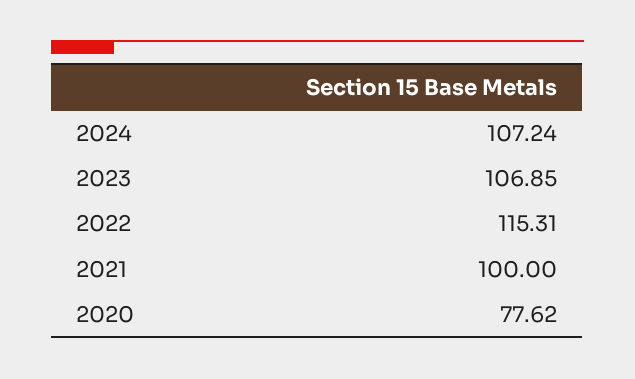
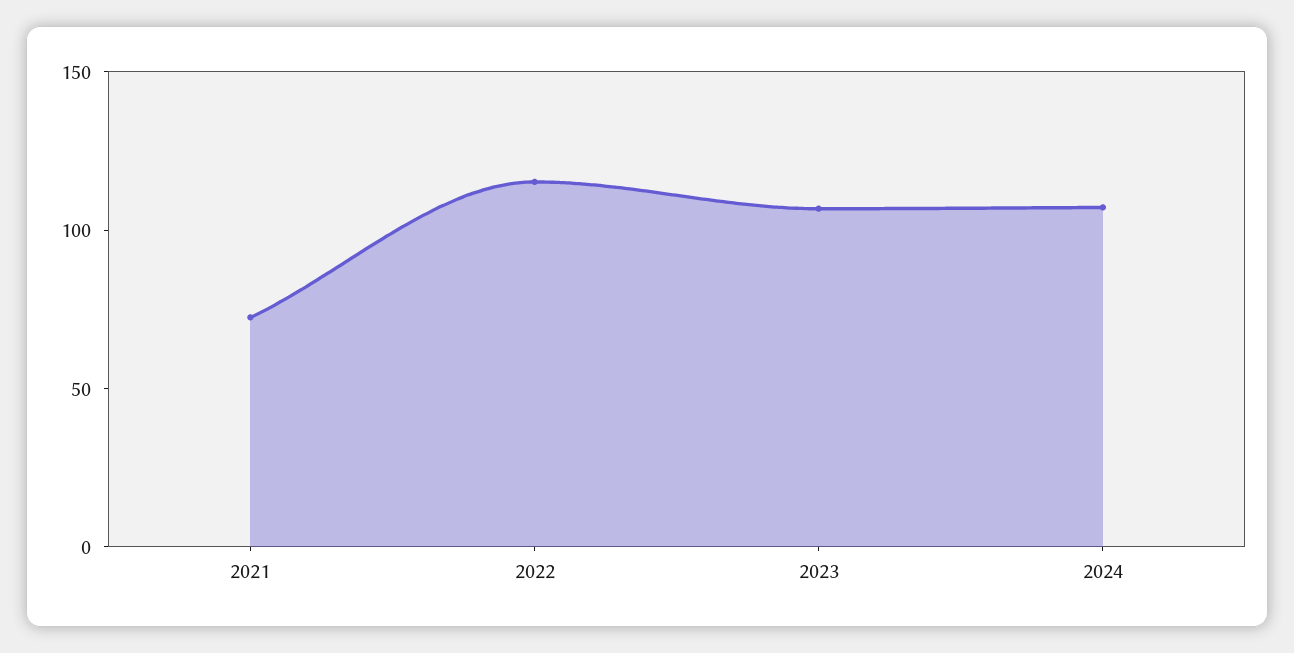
  {
    "2024": 107.24,
    "2023": 106.85,
    "2022": 115.31,
-   "2021": 100,
+   "2021": 70
-   "2020": 77.62
  }

